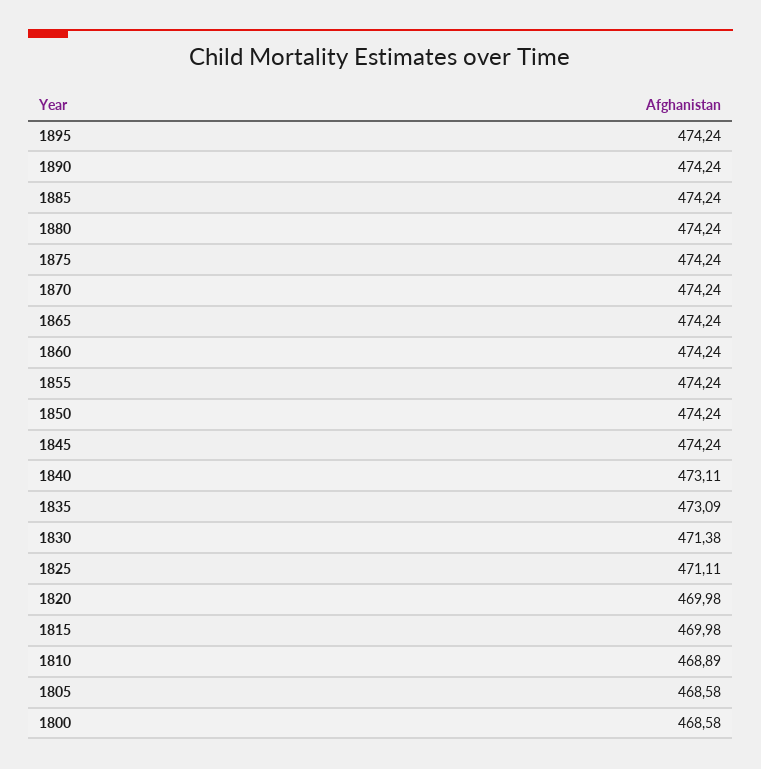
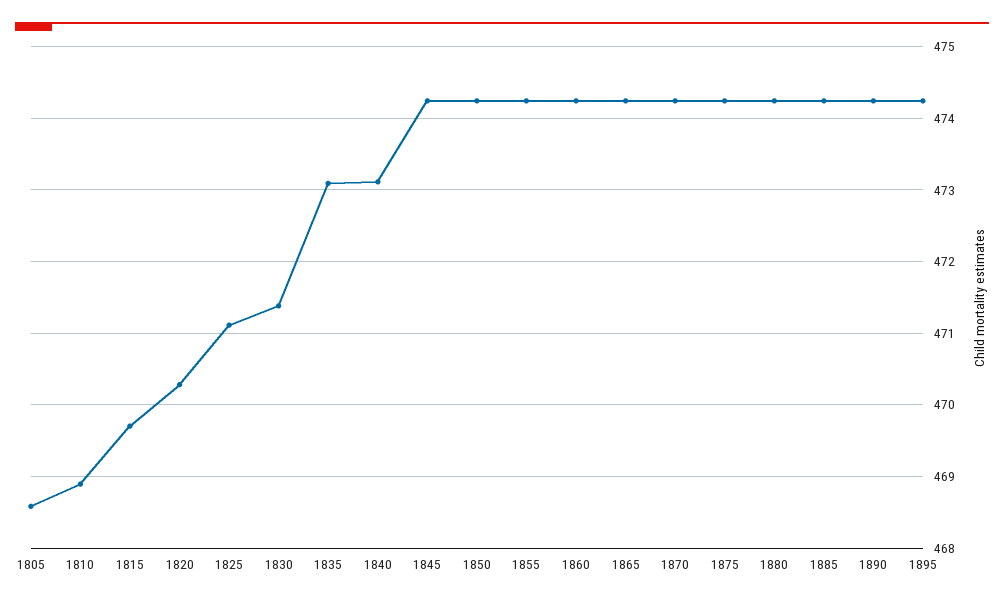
  {
    "1895": 474.24,
    "1890": 474.24,
    "1885": 474.24,
    "1880": 474.24,
    "1875": 474.24,
    "1870": 474.24,
    "1865": 474.24,
    "1860": 474.24,
    "1855": 474.24,
    "1850": 474.24,
    "1845": 474.24,
    "1840": 473.11,
    "1835": 473.09,
    "1830": 471.38,
    "1825": 471.11,
-   "1820": 469.98,
+   "1820": 470.3,
-   "1815": 469.98,
+   "1815": 469.7,
    "1810": 468.89,
-   "1805": 468.58,
+   "1805": 468.58
-   "1800": 468.58
  }

